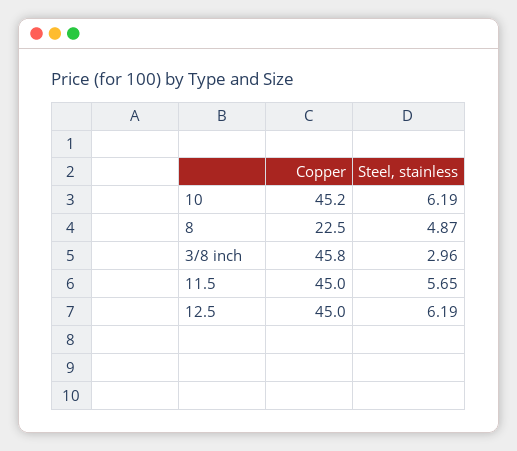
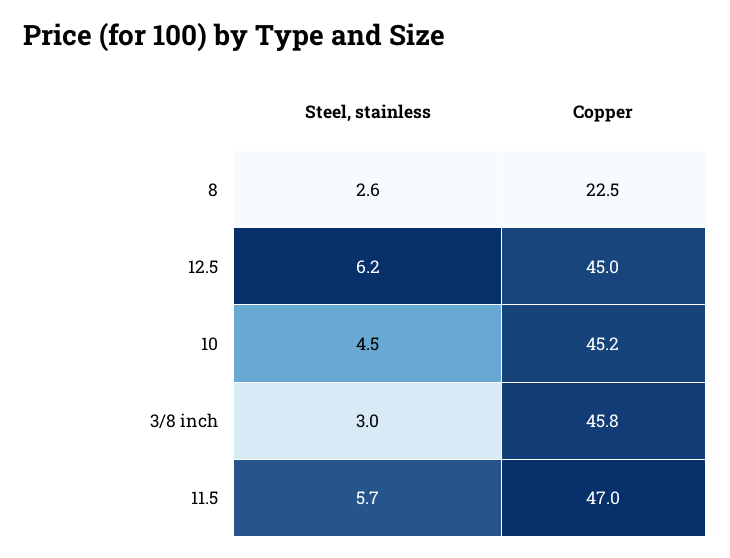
  {
    "Copper": {
      "10": 45.2,
      "8": 22.5,
      "3/8 inch": 45.8,
-     "11.5": 45,
+     "11.5": 47,
      "12.5": 45
    },
    "Steel, stainless": {
-     "10": 6.19,
+     "10": 4.5,
-     "8": 4.87,
+     "8": 2.6,
      "3/8 inch": 2.96,
      "11.5": 5.65,
      "12.5": 6.19
    }
  }

